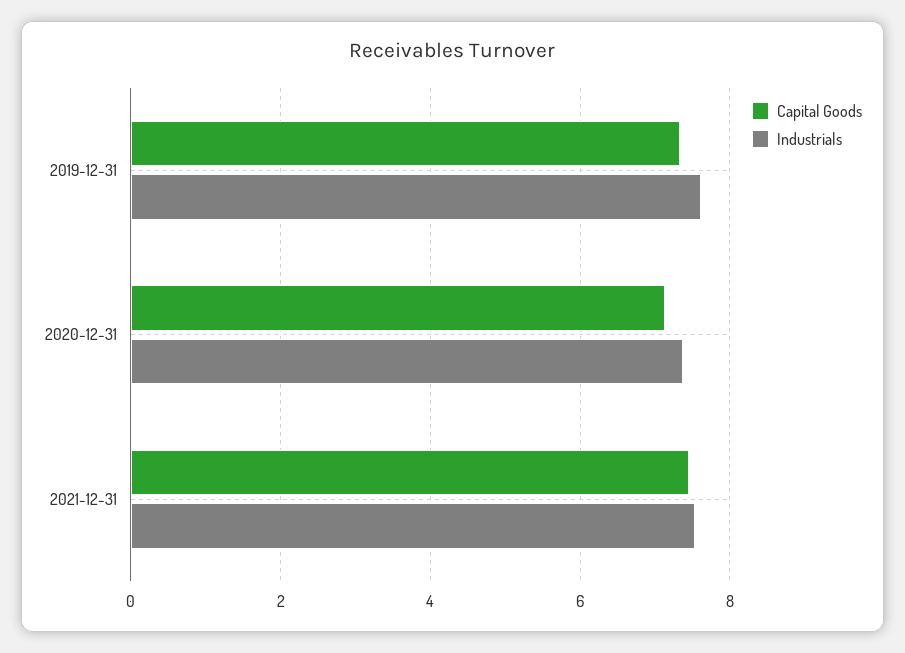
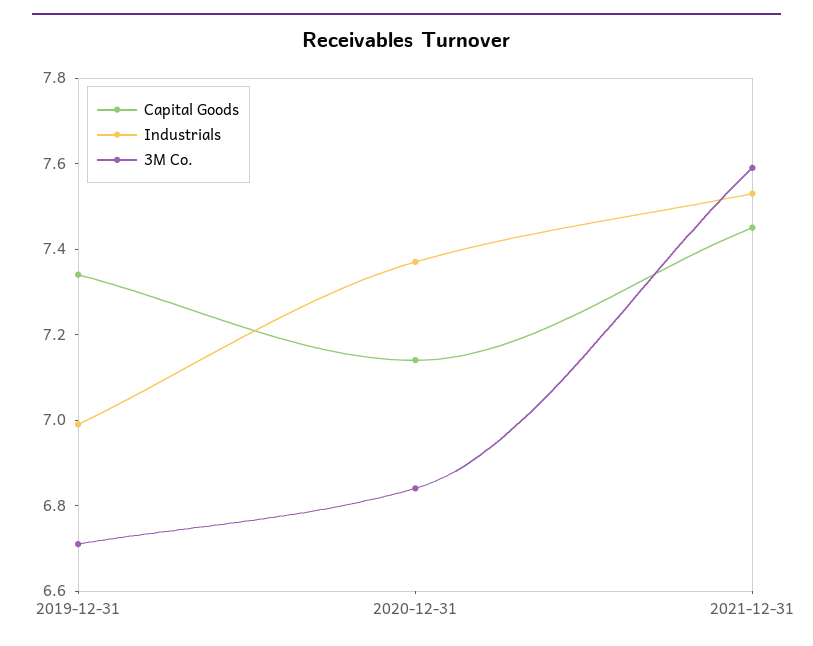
  {
    "Capital Goods": {
      "2019-12-31": 7.35,
      "2020-12-31": 7.15,
      "2021-12-31": 7.45
    },
    "Industrials": {
-     "2019-12-31": 7.6,
+     "2019-12-31": 7,
      "2020-12-31": 7.35,
      "2021-12-31": 7.55
-   }
+   },
+   "3M Co.": {
+     "2019-12-31": 6.7,
+     "2020-12-31": 6.85,
+     "2021-12-31": 7.6
+   }
  }

